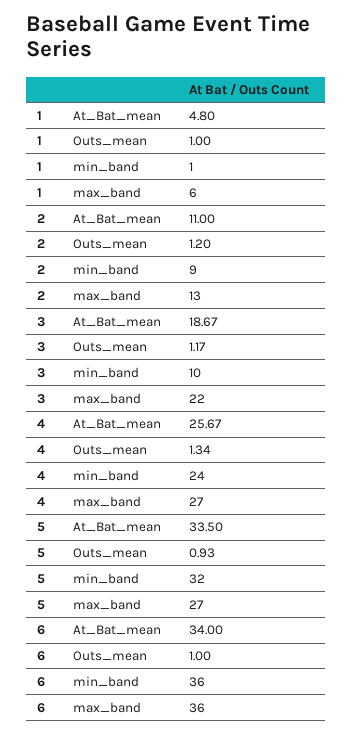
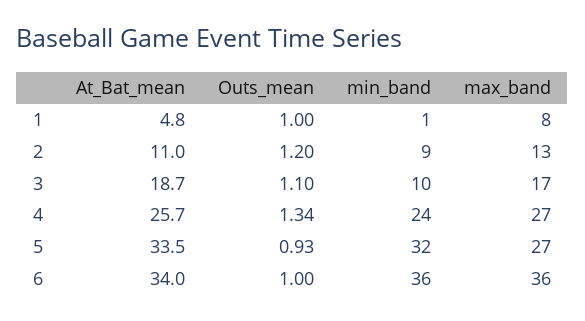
  {
    "1": {
      "At_Bat_mean": 4.8,
      "Outs_mean": 1,
      "min_band": 1,
-     "max_band": 6
+     "max_band": 8
    },
    "2": {
      "At_Bat_mean": 11,
      "Outs_mean": 1.2,
      "min_band": 9,
      "max_band": 13
    },
    "3": {
      "At_Bat_mean": 18.67,
-     "Outs_mean": 1.17,
+     "Outs_mean": 1.1,
      "min_band": 10,
-     "max_band": 22
+     "max_band": 17
    },
    "4": {
      "At_Bat_mean": 25.67,
      "Outs_mean": 1.34,
      "min_band": 24,
      "max_band": 27
    },
    "5": {
      "At_Bat_mean": 33.5,
      "Outs_mean": 0.93,
      "min_band": 32,
      "max_band": 27
    },
    "6": {
      "At_Bat_mean": 34,
      "Outs_mean": 1,
      "min_band": 36,
      "max_band": 36
    }
  }

